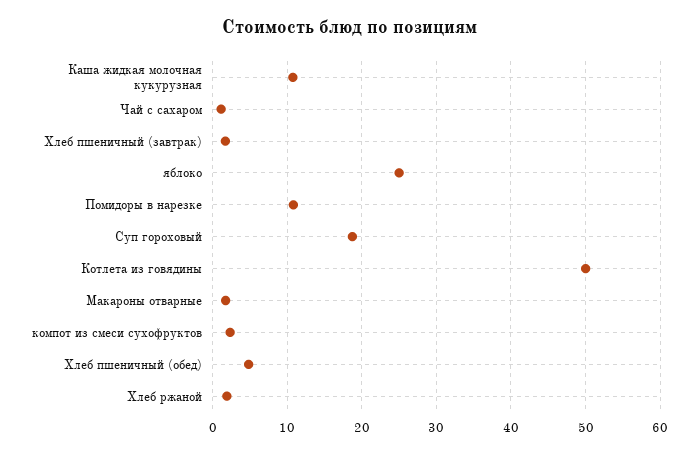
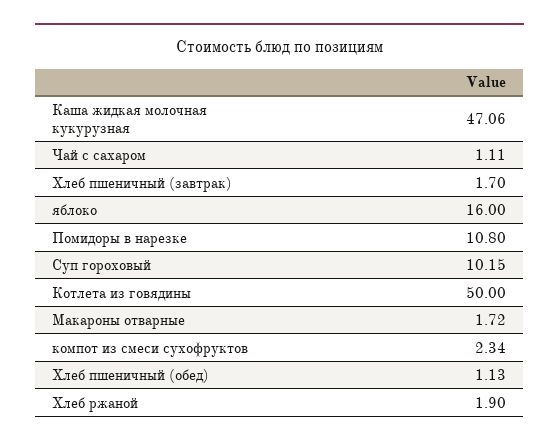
  {
-   "Каша жидкая молочная кукурузная": 11,
+   "Каша жидкая молочная кукурузная": 47.06,
    "Чай с сахаром": 1.11,
    "Хлеб пшеничный (завтрак)": 1.7,
-   "яблоко": 25,
+   "яблоко": 16,
    "Помидоры в нарезке": 10.8,
-   "Суп гороховый": 19,
+   "Суп гороховый": 10.15,
    "Котлета из говядины": 50,
    "Макароны отварные": 1.72,
    "компот из смеси сухофруктов": 2.34,
-   "Хлеб пшеничный (обед)": 5,
+   "Хлеб пшеничный (обед)": 1.13,
    "Хлеб ржаной": 1.9
  }

